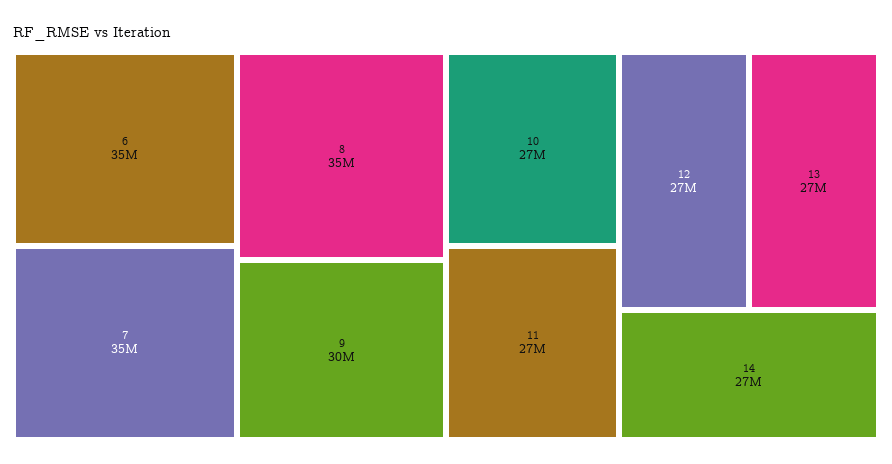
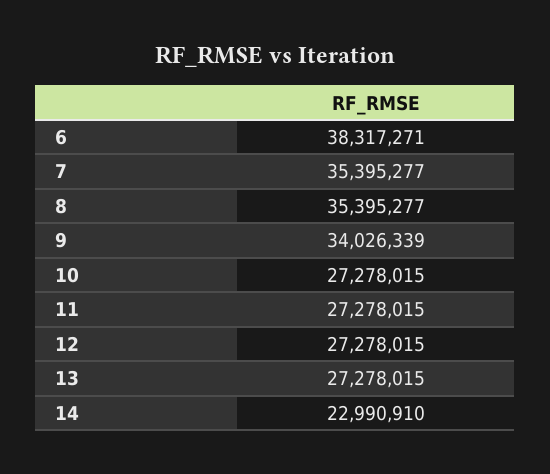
  {
-   "6": 35000000,
+   "6": 38317271,
    "7": 35395277,
    "8": 35395277,
-   "9": 30000000,
+   "9": 34026339,
    "10": 27278015,
    "11": 27278015,
    "12": 27278015,
    "13": 27278015,
-   "14": 27000000
+   "14": 22990910
  }

